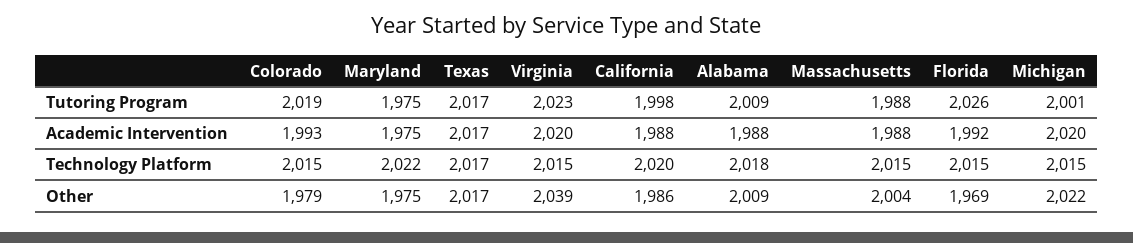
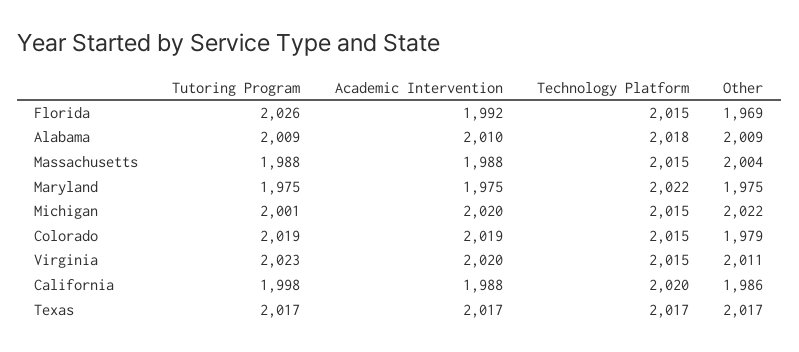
  {
    "Colorado": {
      "Tutoring Program": 2019,
-     "Academic Intervention": 1993,
+     "Academic Intervention": 2019,
      "Technology Platform": 2015,
      "Other": 1979
    },
    "Maryland": {
      "Tutoring Program": 1975,
      "Academic Intervention": 1975,
      "Technology Platform": 2022,
      "Other": 1975
    },
    "Texas": {
      "Tutoring Program": 2017,
      "Academic Intervention": 2017,
      "Technology Platform": 2017,
      "Other": 2017
    },
    "Virginia": {
      "Tutoring Program": 2023,
      "Academic Intervention": 2020,
      "Technology Platform": 2015,
-     "Other": 2039
+     "Other": 2011
    },
    "California": {
      "Tutoring Program": 1998,
      "Academic Intervention": 1988,
      "Technology Platform": 2020,
      "Other": 1986
    },
    "Alabama": {
      "Tutoring Program": 2009,
-     "Academic Intervention": 1988,
+     "Academic Intervention": 2010,
      "Technology Platform": 2018,
      "Other": 2009
    },
    "Massachusetts": {
      "Tutoring Program": 1988,
      "Academic Intervention": 1988,
      "Technology Platform": 2015,
      "Other": 2004
    },
    "Florida": {
      "Tutoring Program": 2026,
      "Academic Intervention": 1992,
      "Technology Platform": 2015,
      "Other": 1969
    },
    "Michigan": {
      "Tutoring Program": 2001,
      "Academic Intervention": 2020,
      "Technology Platform": 2015,
      "Other": 2022
    }
  }

